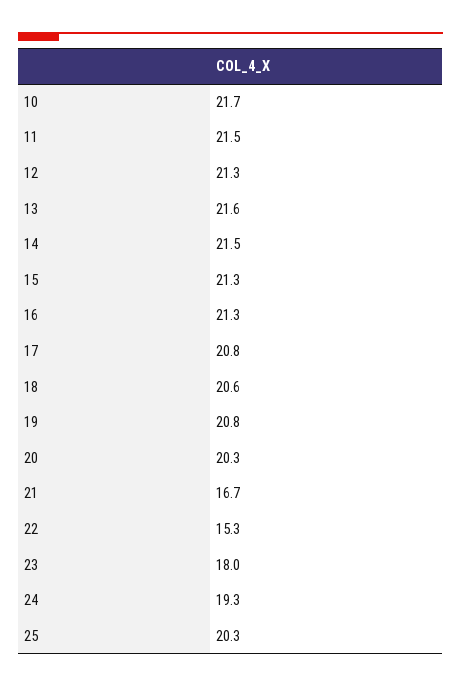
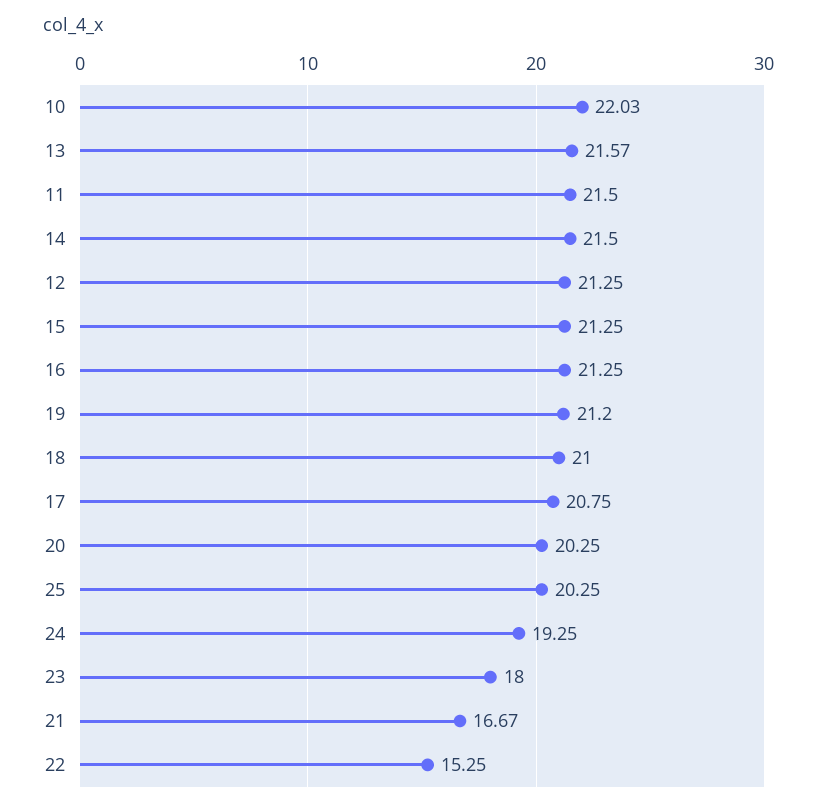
  {
-   "10": 21.7,
+   "10": 22.03,
    "11": 21.5,
    "12": 21.25,
    "13": 21.57,
    "14": 21.5,
    "15": 21.25,
    "16": 21.25,
    "17": 20.75,
-   "18": 20.6,
+   "18": 21,
-   "19": 20.8,
+   "19": 21.2,
    "20": 20.25,
    "21": 16.67,
    "22": 15.25,
    "23": 18,
    "24": 19.25,
    "25": 20.25
  }

